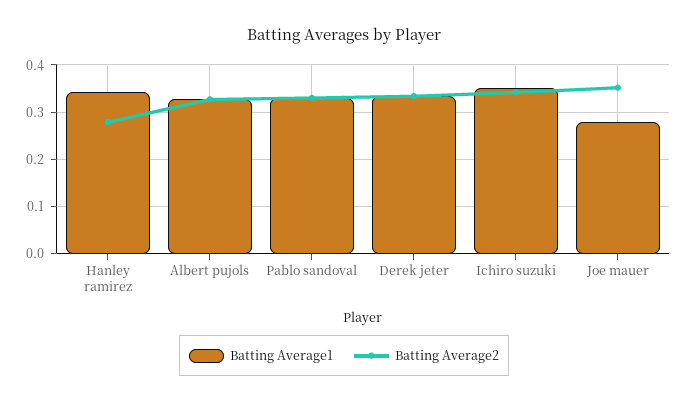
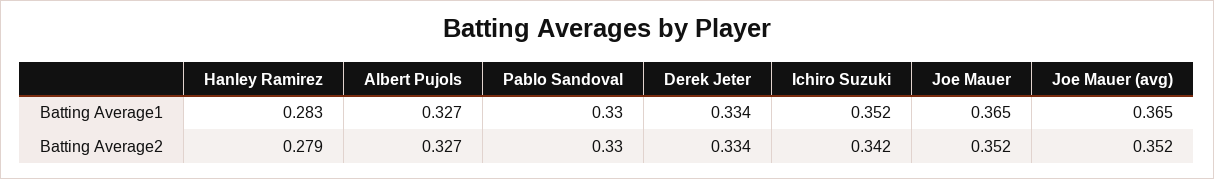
  {
    "Batting Average1": {
-     "Hanley ramirez": 0.34,
+     "Hanley ramirez": 0.283,
      "Albert pujols": 0.327,
      "Pablo sandoval": 0.33,
      "Derek jeter": 0.334,
      "Ichiro suzuki": 0.352,
-     "Joe mauer": 0.28
+     "Joe mauer": 0.365,
+     "Joe Mauer (avg)": 0.365
    },
    "Batting Average2": {
      "Hanley ramirez": 0.279,
      "Albert pujols": 0.327,
      "Pablo sandoval": 0.33,
      "Derek jeter": 0.334,
      "Ichiro suzuki": 0.342,
-     "Joe mauer": 0.352
+     "Joe mauer": 0.352,
+     "Joe Mauer (avg)": 0.352
    }
  }

